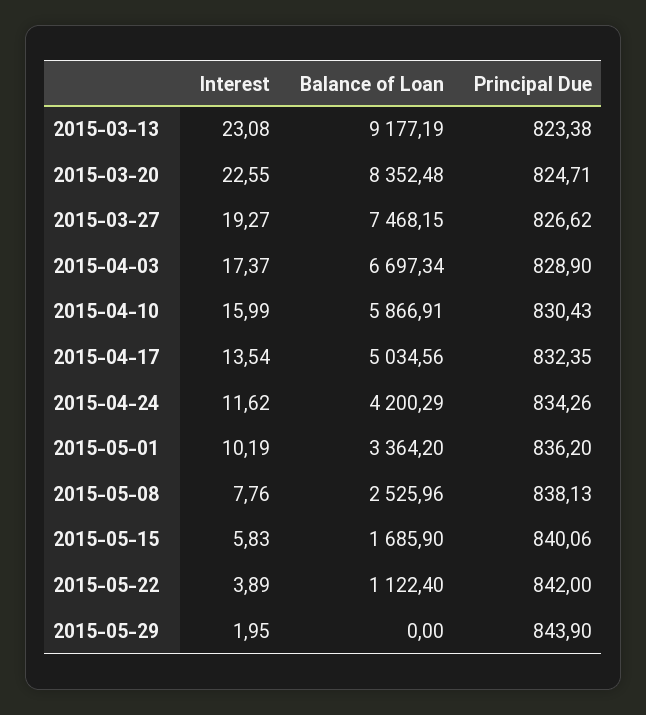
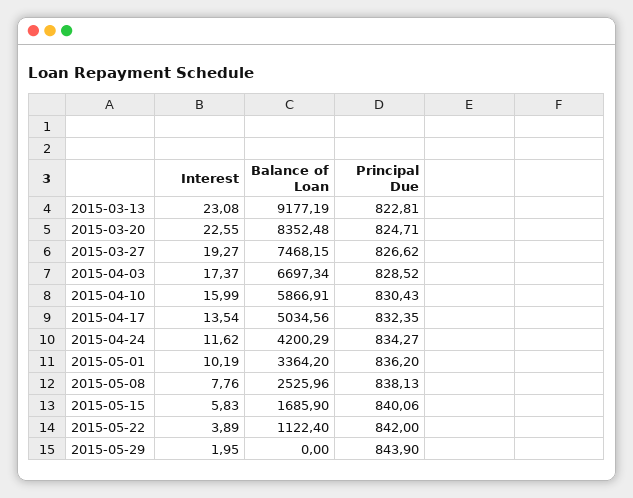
  {
    "Interest": {
      "2015-03-13": 23.08,
      "2015-03-20": 22.55,
      "2015-03-27": 19.27,
      "2015-04-03": 17.37,
      "2015-04-10": 15.99,
      "2015-04-17": 13.54,
      "2015-04-24": 11.62,
      "2015-05-01": 10.19,
      "2015-05-08": 7.76,
      "2015-05-15": 5.83,
      "2015-05-22": 3.89,
      "2015-05-29": 1.95
    },
    "Balance of Loan": {
      "2015-03-13": 9177.19,
      "2015-03-20": 8352.48,
      "2015-03-27": 7468.15,
      "2015-04-03": 6697.34,
      "2015-04-10": 5866.91,
      "2015-04-17": 5034.56,
      "2015-04-24": 4200.29,
      "2015-05-01": 3364.2,
      "2015-05-08": 2525.96,
      "2015-05-15": 1685.9,
      "2015-05-22": 1122.4,
      "2015-05-29": 0
    },
    "Principal Due": {
-     "2015-03-13": 823.38,
+     "2015-03-13": 822.81,
      "2015-03-20": 824.71,
      "2015-03-27": 826.62,
-     "2015-04-03": 828.9,
+     "2015-04-03": 828.52,
      "2015-04-10": 830.43,
      "2015-04-17": 832.35,
-     "2015-04-24": 834.26,
+     "2015-04-24": 834.27,
      "2015-05-01": 836.2,
      "2015-05-08": 838.13,
      "2015-05-15": 840.06,
      "2015-05-22": 842,
      "2015-05-29": 843.9
    }
  }

